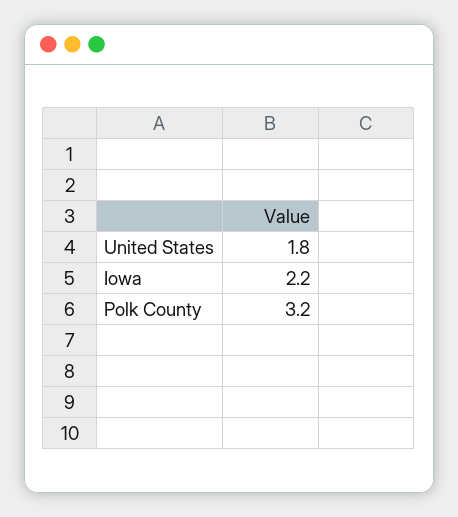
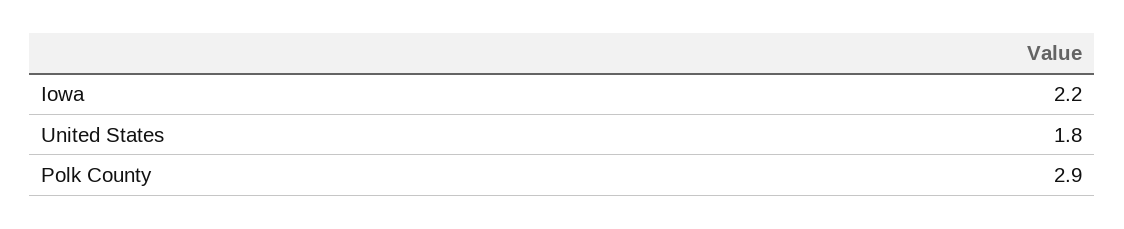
  {
    "United States": 1.8,
    "Iowa": 2.2,
-   "Polk County": 3.2
+   "Polk County": 2.9
  }

